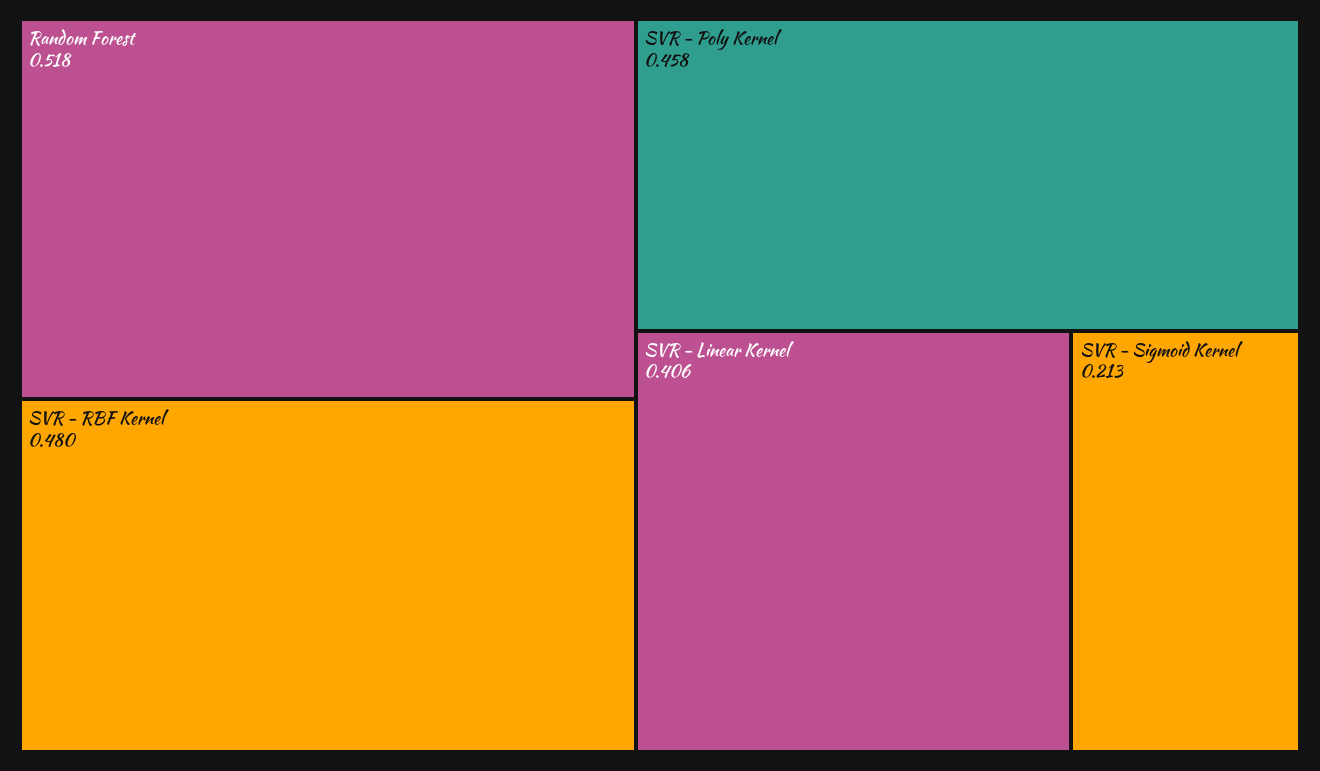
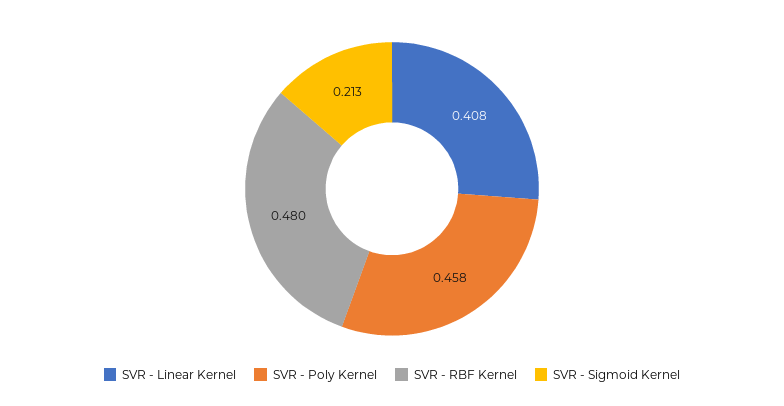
  {
-   "Random Forest": 0.518,
    "SVR - RBF Kernel": 0.48,
    "SVR - Poly Kernel": 0.458,
-   "SVR - Linear Kernel": 0.406,
+   "SVR - Linear Kernel": 0.408,
    "SVR - Sigmoid Kernel": 0.213
  }

